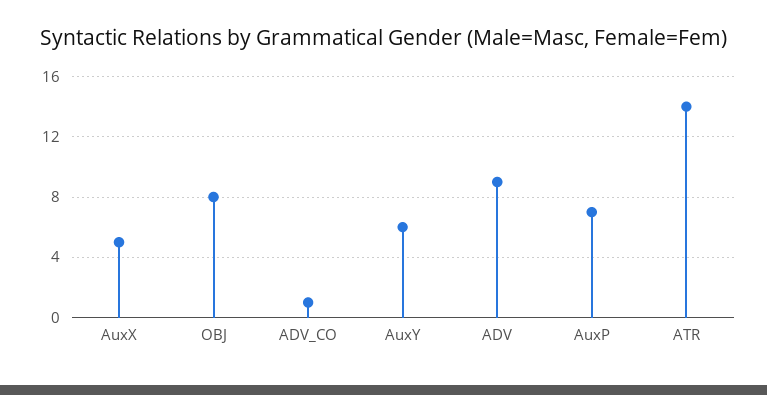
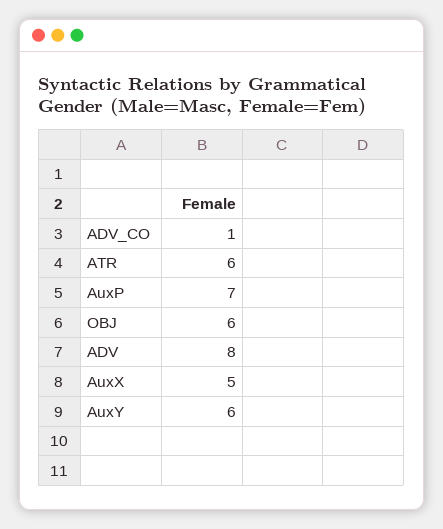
  {
    "AuxX": 5,
-   "OBJ": 8,
+   "OBJ": 6,
    "ADV_CO": 1,
    "AuxY": 6,
-   "ADV": 9,
+   "ADV": 8,
    "AuxP": 7,
-   "ATR": 14
+   "ATR": 6
  }

